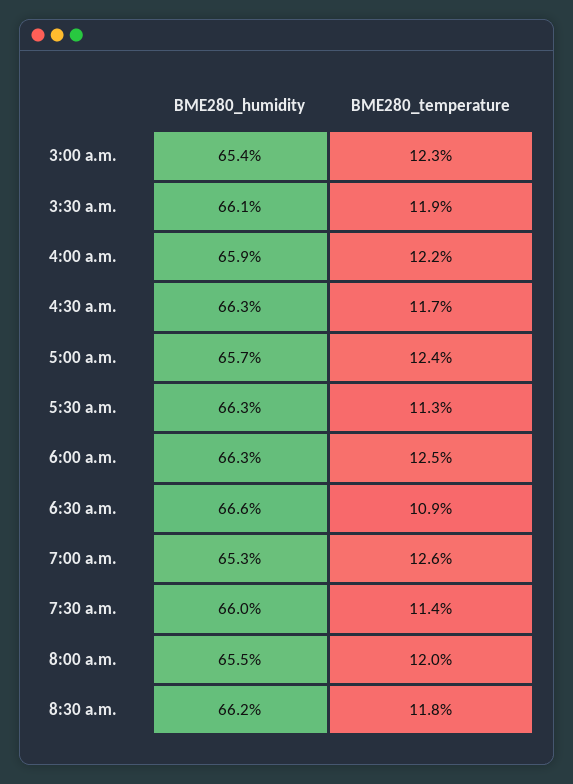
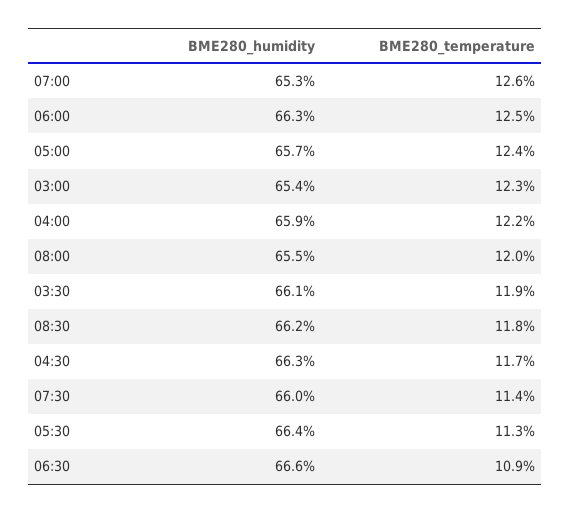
  {
    "BME280_humidity": {
      "3:00 a.m.": 65.4,
      "3:30 a.m.": 66.1,
      "4:00 a.m.": 65.9,
      "4:30 a.m.": 66.3,
      "5:00 a.m.": 65.7,
-     "5:30 a.m.": 66.3,
+     "5:30 a.m.": 66.4,
      "6:00 a.m.": 66.3,
      "6:30 a.m.": 66.6,
      "7:00 a.m.": 65.3,
      "7:30 a.m.": 66,
      "8:00 a.m.": 65.5,
      "8:30 a.m.": 66.2
    },
    "BME280_temperature": {
      "3:00 a.m.": 12.3,
      "3:30 a.m.": 11.9,
      "4:00 a.m.": 12.2,
      "4:30 a.m.": 11.7,
      "5:00 a.m.": 12.4,
      "5:30 a.m.": 11.3,
      "6:00 a.m.": 12.5,
      "6:30 a.m.": 10.9,
      "7:00 a.m.": 12.6,
      "7:30 a.m.": 11.4,
      "8:00 a.m.": 12,
      "8:30 a.m.": 11.8
    }
  }

